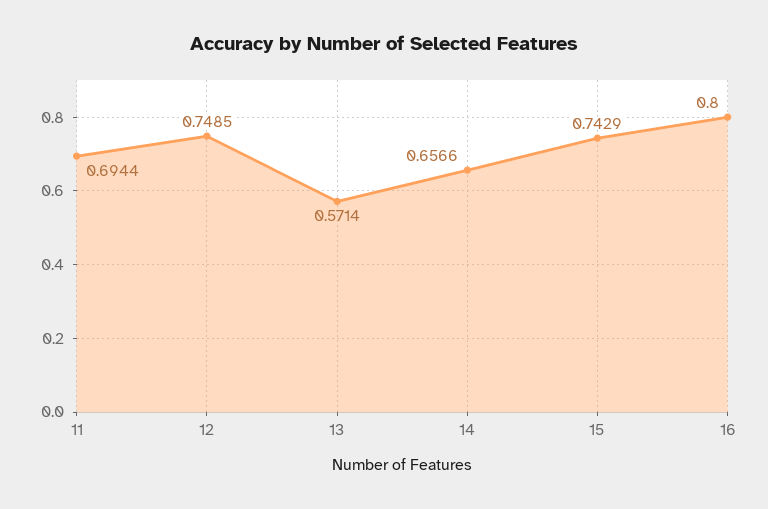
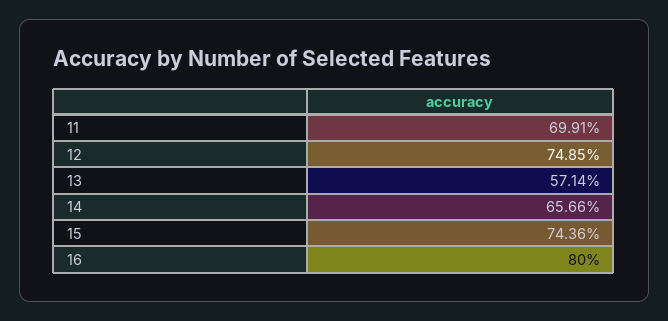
  {
-   "11": 0.6944,
+   "11": 0.6991,
    "12": 0.7485,
    "13": 0.5714,
    "14": 0.6566,
-   "15": 0.7429,
+   "15": 0.7436,
    "16": 0.8
  }

